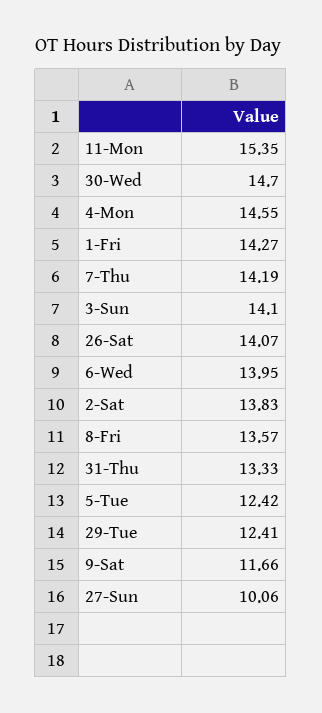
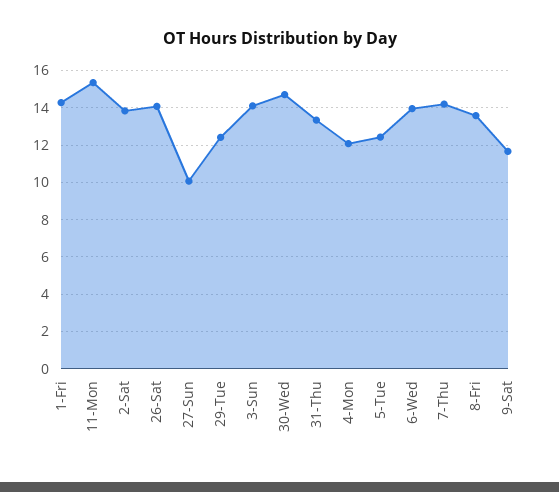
  {
    "11-Mon": 15.35,
    "30-Wed": 14.7,
-   "4-Mon": 14.55,
+   "4-Mon": 12,
    "1-Fri": 14.27,
    "7-Thu": 14.19,
    "3-Sun": 14.1,
    "26-Sat": 14.07,
    "6-Wed": 13.95,
    "2-Sat": 13.83,
    "8-Fri": 13.57,
    "31-Thu": 13.33,
    "5-Tue": 12.42,
    "29-Tue": 12.41,
    "9-Sat": 11.66,
    "27-Sun": 10.06
  }

